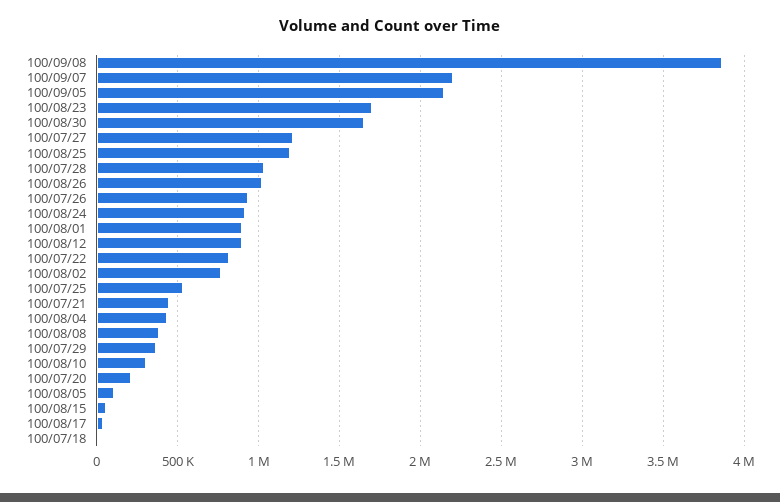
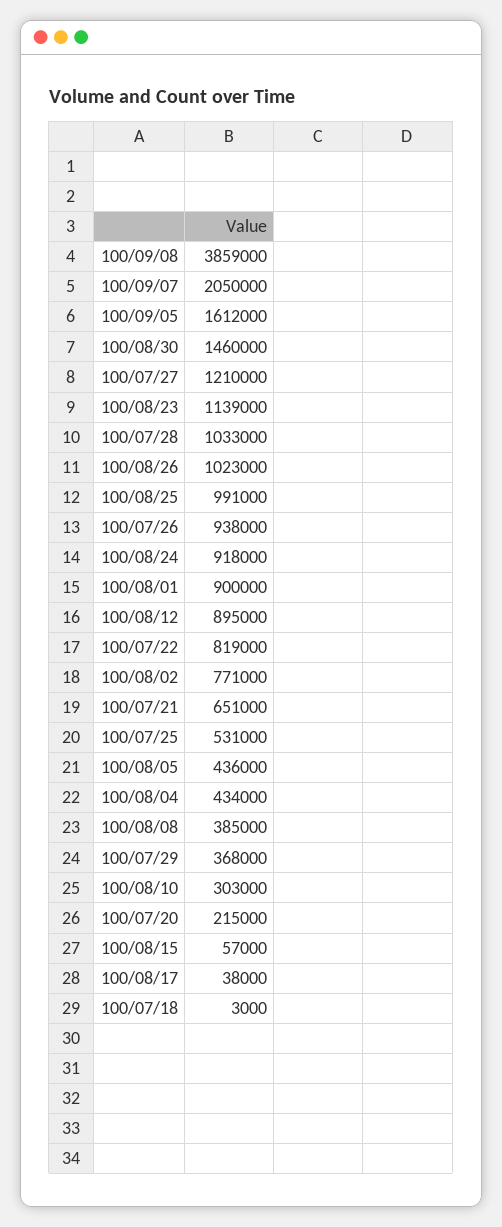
  {
    "100/09/08": 3859000,
-   "100/09/07": 2200000,
+   "100/09/07": 2050000,
-   "100/09/05": 2150000,
+   "100/09/05": 1612000,
-   "100/08/23": 1700000,
+   "100/08/23": 1139000,
-   "100/08/30": 1650000,
+   "100/08/30": 1460000,
    "100/07/27": 1210000,
-   "100/08/25": 1200000,
+   "100/08/25": 991000,
    "100/07/28": 1033000,
    "100/08/26": 1023000,
    "100/07/26": 938000,
    "100/08/24": 918000,
    "100/08/01": 900000,
    "100/08/12": 895000,
    "100/07/22": 819000,
    "100/08/02": 771000,
    "100/07/25": 531000,
-   "100/07/21": 450000,
+   "100/07/21": 651000,
    "100/08/04": 434000,
    "100/08/08": 385000,
    "100/07/29": 368000,
    "100/08/10": 303000,
    "100/07/20": 215000,
-   "100/08/05": 100000,
+   "100/08/05": 436000,
    "100/08/15": 57000,
    "100/08/17": 38000,
    "100/07/18": 3000
  }

